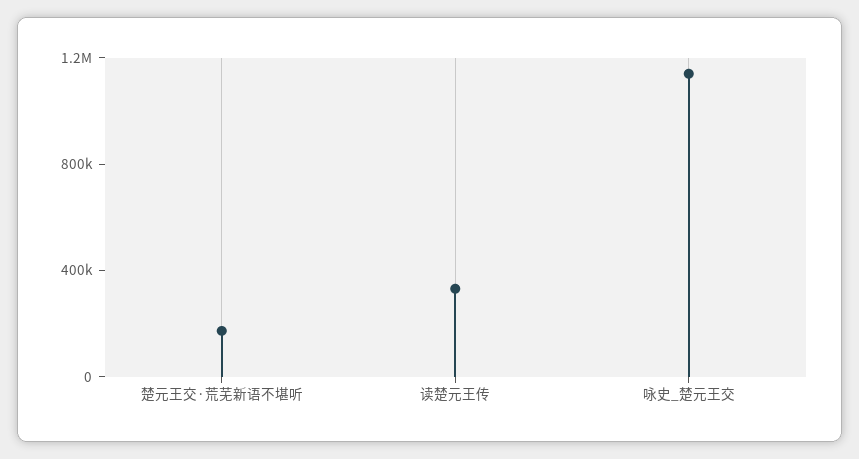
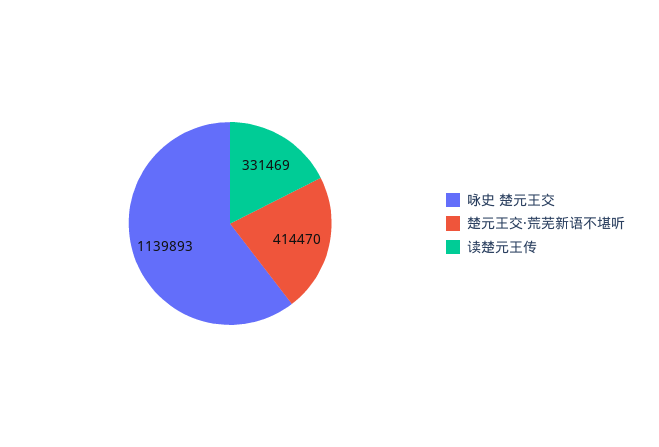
  {
-   "楚元王交·荒芜新语不堪听": 200000,
+   "楚元王交·荒芜新语不堪听": 414470,
    "读楚元王传": 331469,
    "咏史_楚元王交": 1139893
  }

